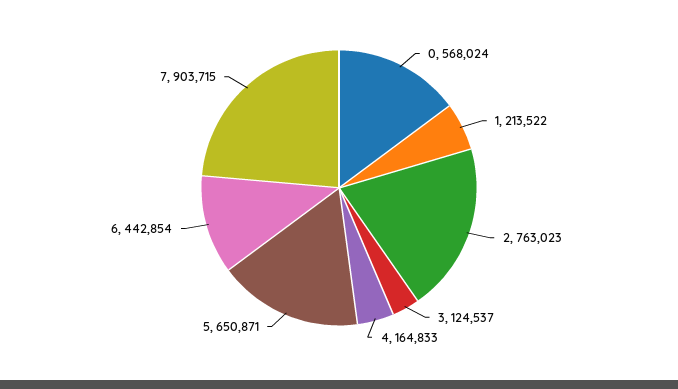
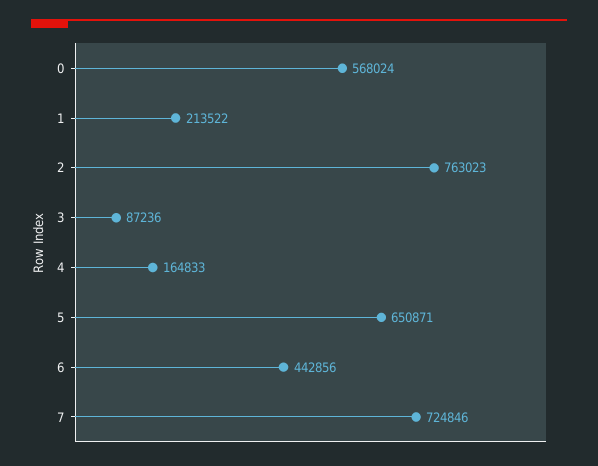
  {
    "0": 568024,
    "1": 213522,
    "2": 763023,
-   "3": 124537,
+   "3": 87236,
    "4": 164833,
    "5": 650871,
-   "6": 442854,
+   "6": 442856,
-   "7": 903715
+   "7": 724846
  }

